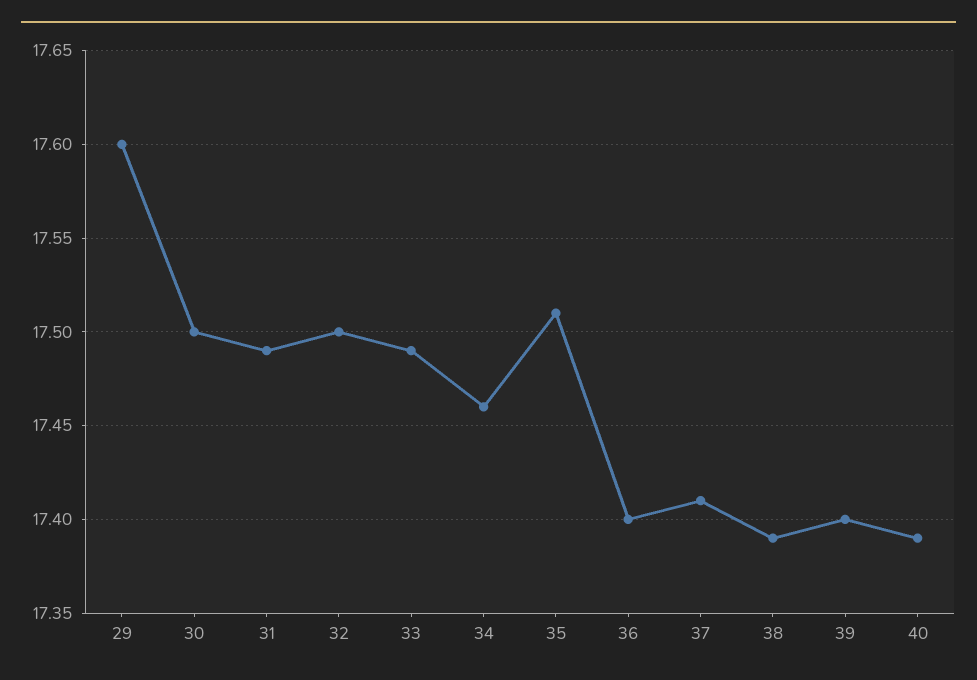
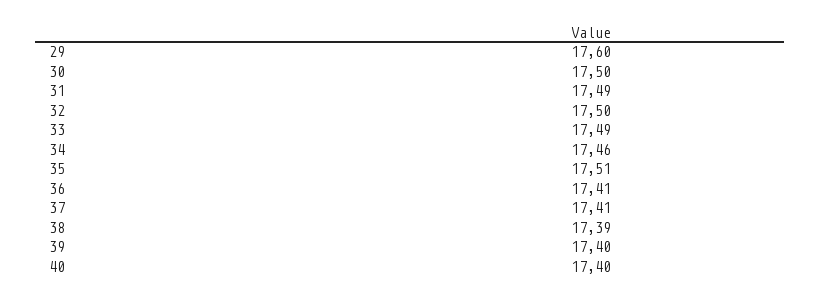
  {
    "29": 17.6,
    "30": 17.5,
    "31": 17.49,
    "32": 17.5,
    "33": 17.49,
    "34": 17.46,
    "35": 17.51,
-   "36": 17.4,
+   "36": 17.41,
    "37": 17.41,
    "38": 17.39,
    "39": 17.4,
-   "40": 17.39
+   "40": 17.4
  }

